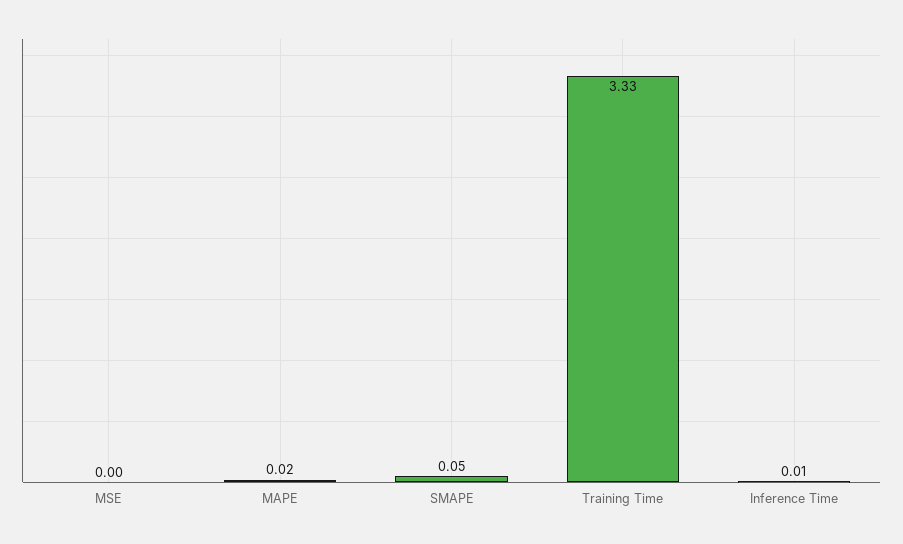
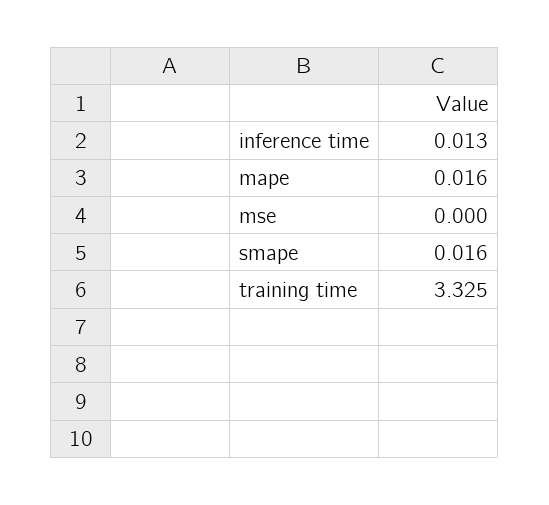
  {
    "MSE": 0,
    "MAPE": 0.016,
-   "SMAPE": 0.05,
+   "SMAPE": 0.016,
    "Training Time": 3.325,
    "Inference Time": 0.013
  }

